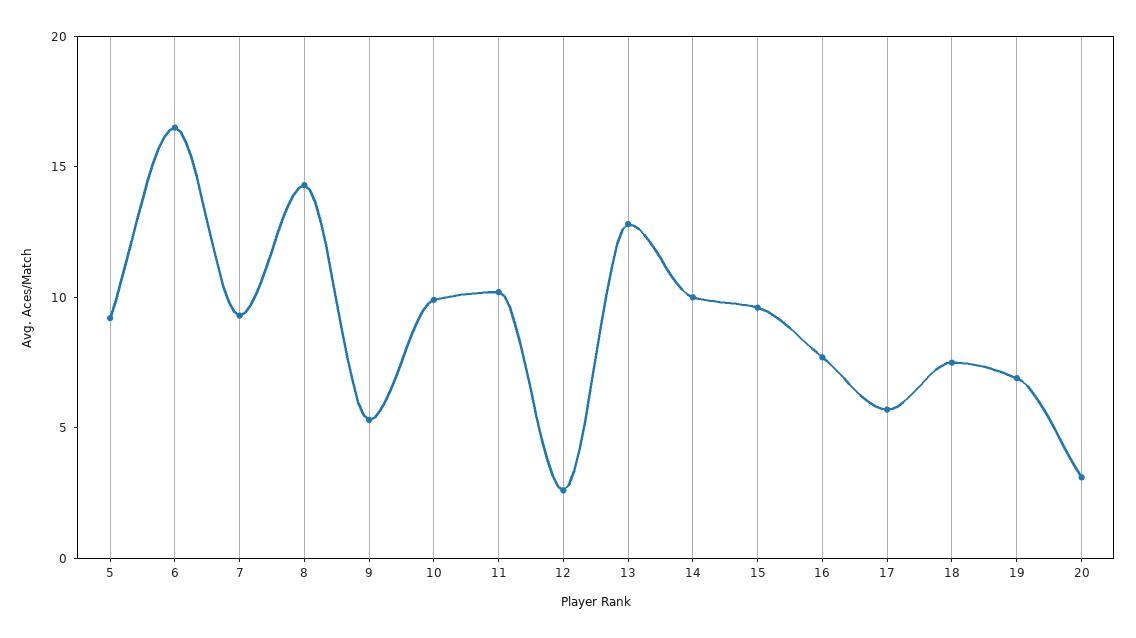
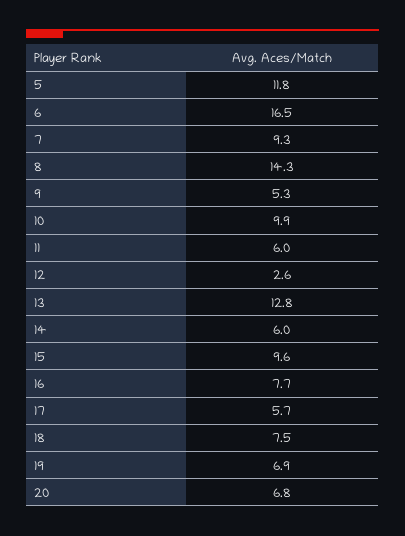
  {
-   "5": 9,
+   "5": 11.8,
    "6": 16.5,
    "7": 9.3,
    "8": 14.3,
    "9": 5.3,
    "10": 9.9,
-   "11": 10,
+   "11": 6,
    "12": 2.6,
    "13": 12.8,
-   "14": 10,
+   "14": 6,
    "15": 9.6,
    "16": 7.7,
    "17": 5.7,
    "18": 7.5,
    "19": 6.9,
-   "20": 3
+   "20": 6.8
  }

